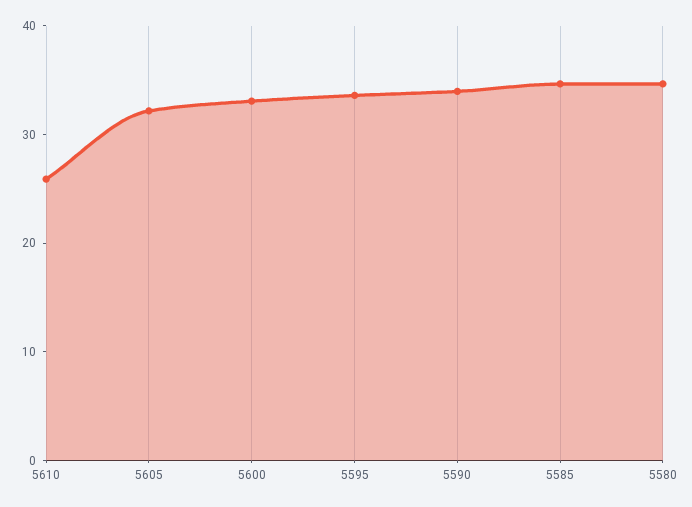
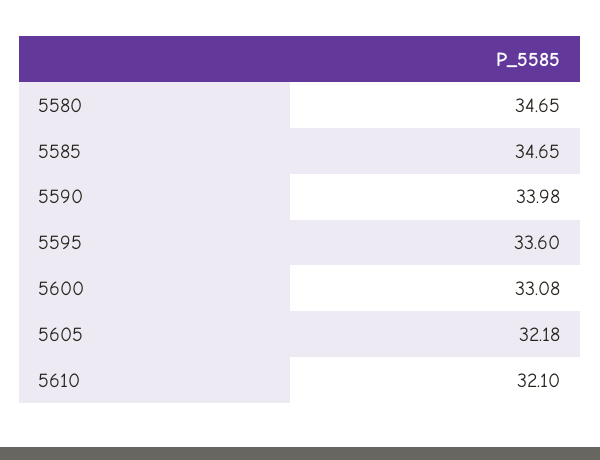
  {
-   "5610": 26,
+   "5610": 32.1,
    "5605": 32.18,
    "5600": 33.08,
    "5595": 33.6,
    "5590": 33.98,
    "5585": 34.65,
    "5580": 34.65
  }

